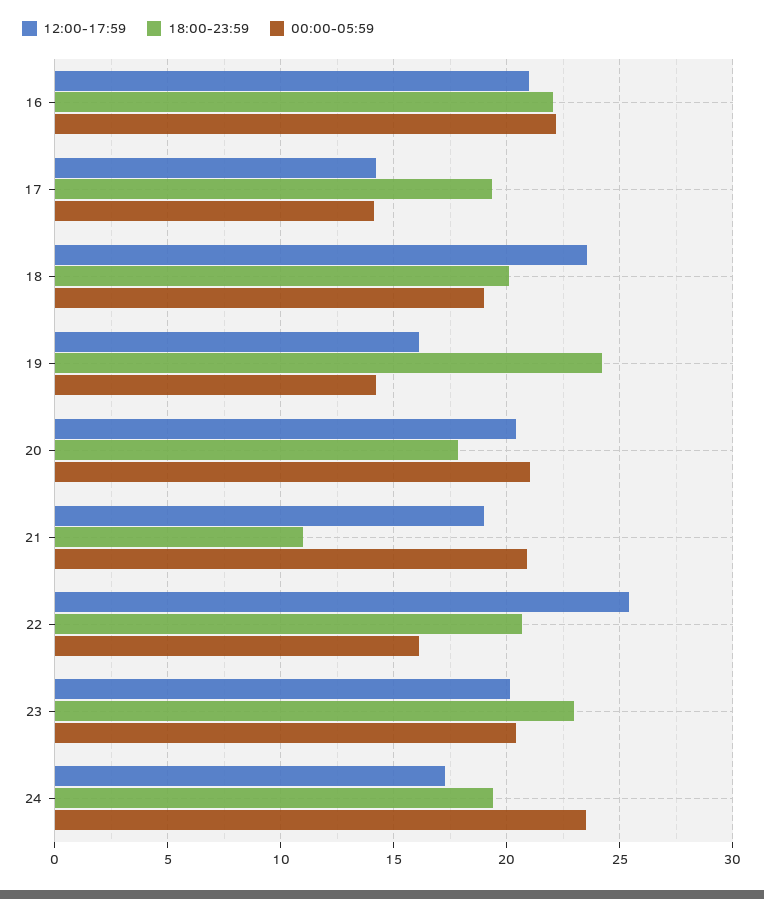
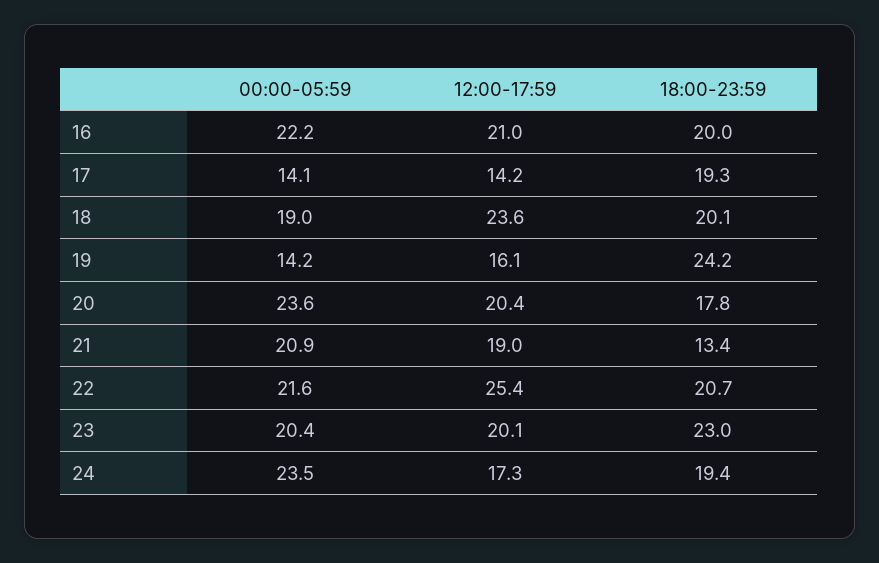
  {
    "12:00-17:59": {
      "16": 21,
      "17": 14.2,
      "18": 23.6,
      "19": 16.1,
      "20": 20.4,
      "21": 19,
      "22": 25.4,
      "23": 20.1,
      "24": 17.3
    },
    "18:00-23:59": {
-     "16": 22,
+     "16": 20,
      "17": 19.3,
      "18": 20.1,
      "19": 24.2,
      "20": 17.8,
-     "21": 11,
+     "21": 13.4,
      "22": 20.7,
      "23": 23,
      "24": 19.4
    },
    "00:00-05:59": {
      "16": 22.2,
      "17": 14.1,
      "18": 19,
      "19": 14.2,
-     "20": 21,
+     "20": 23.6,
      "21": 20.9,
-     "22": 16,
+     "22": 21.6,
      "23": 20.4,
      "24": 23.5
    }
  }

